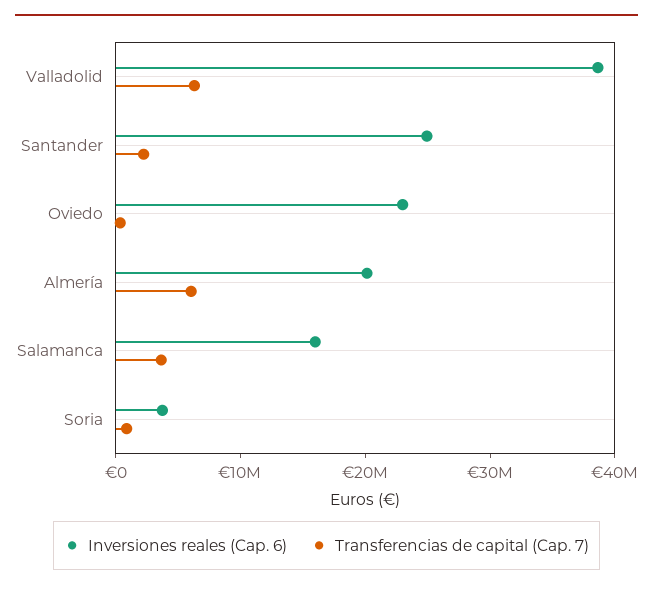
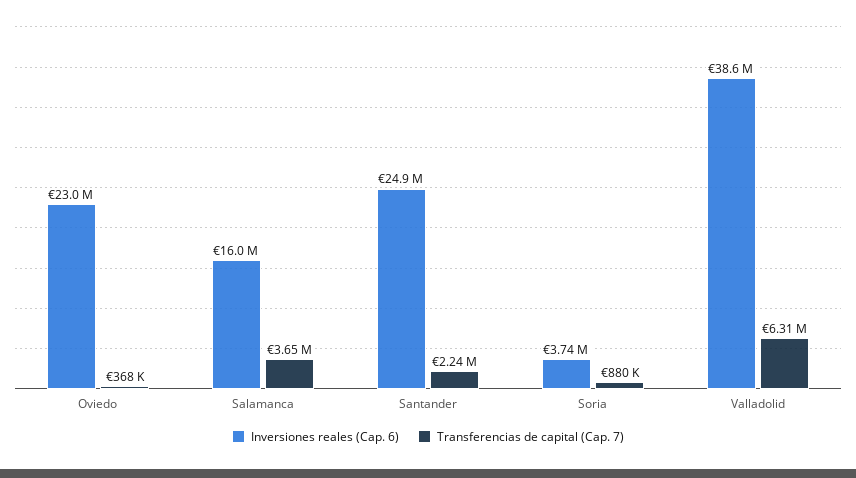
  {
    "Inversiones reales (Cap. 6)": {
      "Valladolid": 38600000,
      "Santander": 24900000,
      "Oviedo": 23000000,
-     "Almería": 20000000,
      "Salamanca": 16000000,
      "Soria": 3740000
    },
    "Transferencias de capital (Cap. 7)": {
      "Valladolid": 6310000,
      "Santander": 2240000,
      "Oviedo": 368000,
-     "Almería": 6000000,
      "Salamanca": 3650000,
      "Soria": 880000
    }
  }

